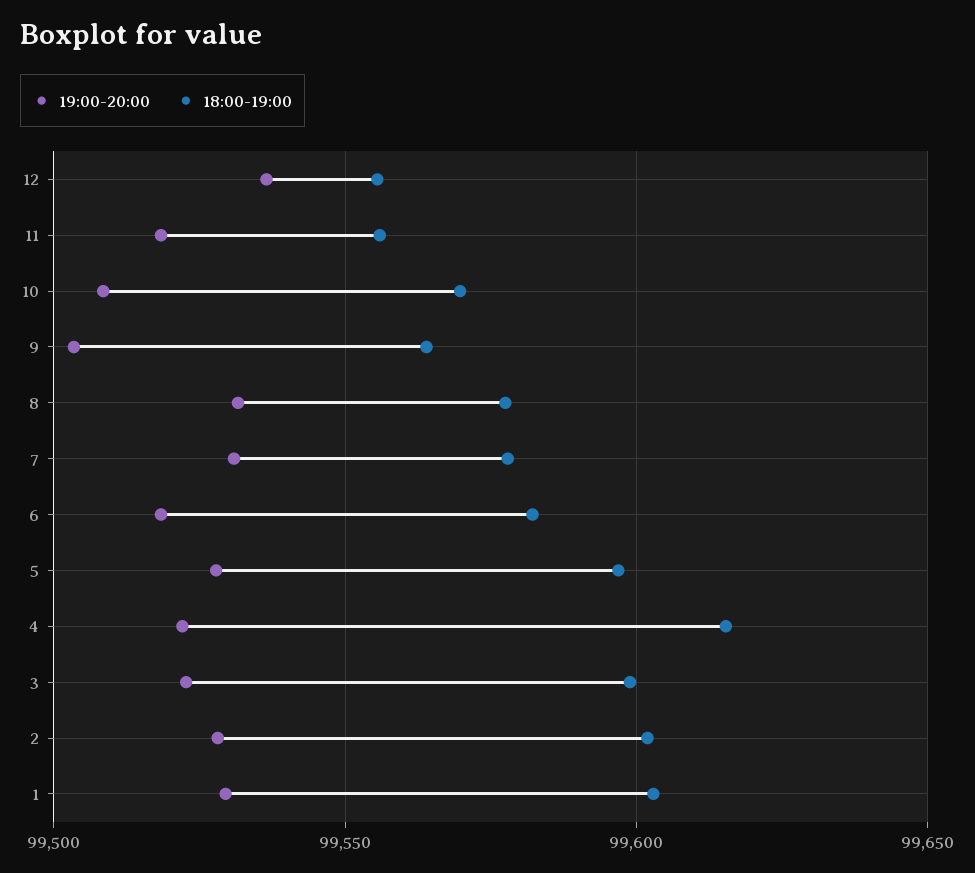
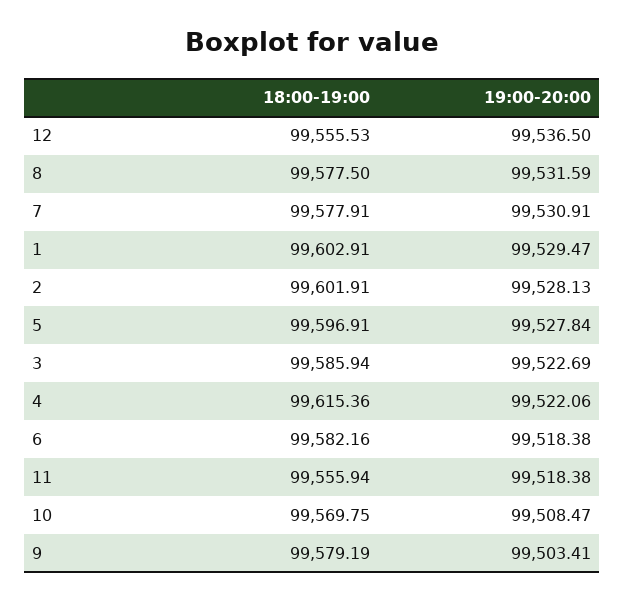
  {
    "19:00-20:00": {
      "12": 99536.5,
      "11": 99518.38,
      "10": 99508.47,
      "9": 99503.41,
      "8": 99531.59,
      "7": 99530.91,
      "6": 99518.38,
      "5": 99527.84,
      "4": 99522.06,
      "3": 99522.69,
      "2": 99528.13,
      "1": 99529.47
    },
    "18:00-19:00": {
      "12": 99555.53,
      "11": 99555.94,
      "10": 99569.75,
-     "9": 99565,
+     "9": 99579.19,
      "8": 99577.5,
      "7": 99577.91,
      "6": 99582.16,
      "5": 99596.91,
      "4": 99615.36,
-     "3": 99600,
+     "3": 99585.94,
      "2": 99601.91,
      "1": 99602.91
    }
  }

